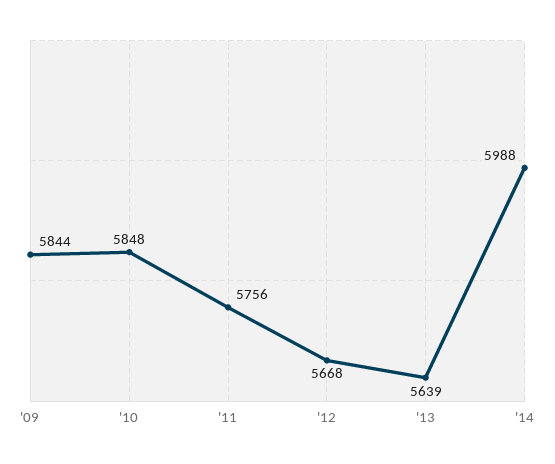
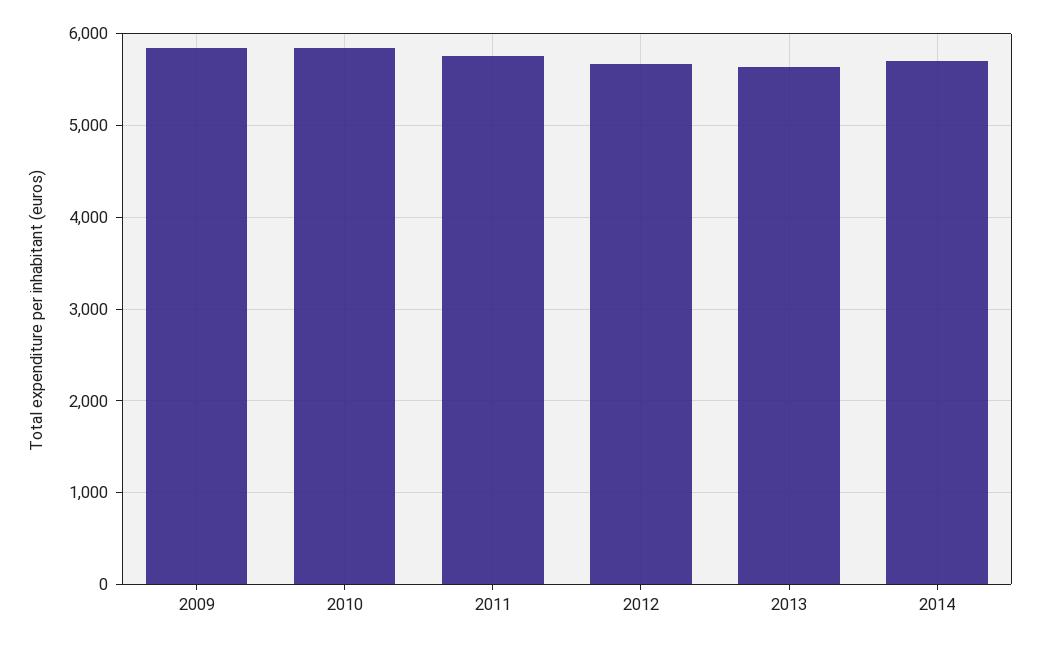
  {
    "'09": 5844,
    "'10": 5848,
    "'11": 5756,
    "'12": 5668,
    "'13": 5639,
-   "'14": 5988
+   "'14": 5700
  }

